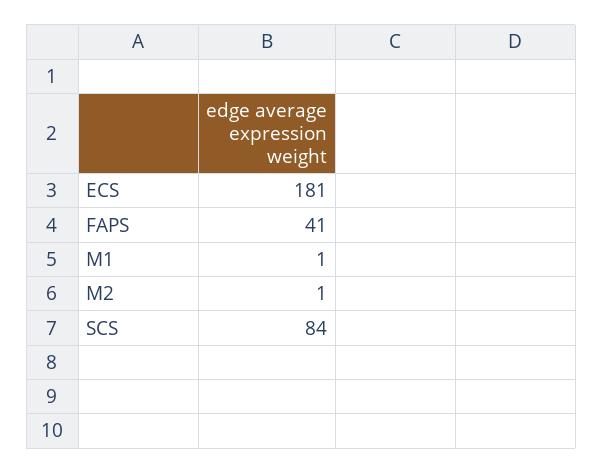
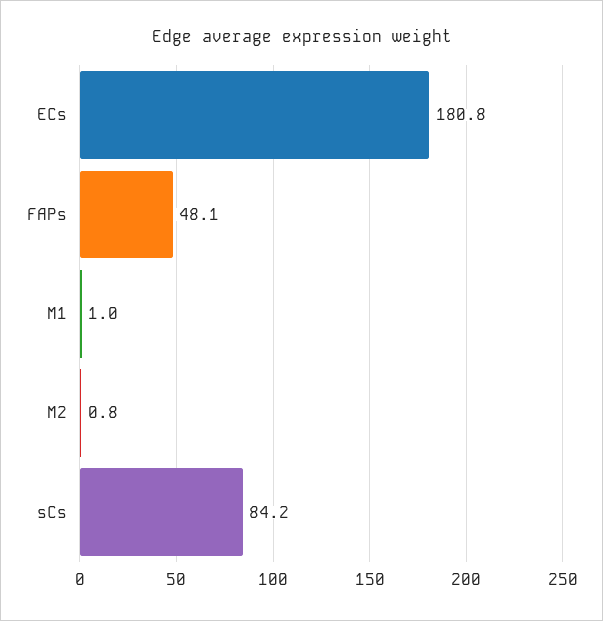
  {
    "ECS": 180.8,
-   "FAPS": 41,
+   "FAPS": 48.1,
    "M1": 1,
    "M2": 0.8,
    "SCS": 84.2
  }

